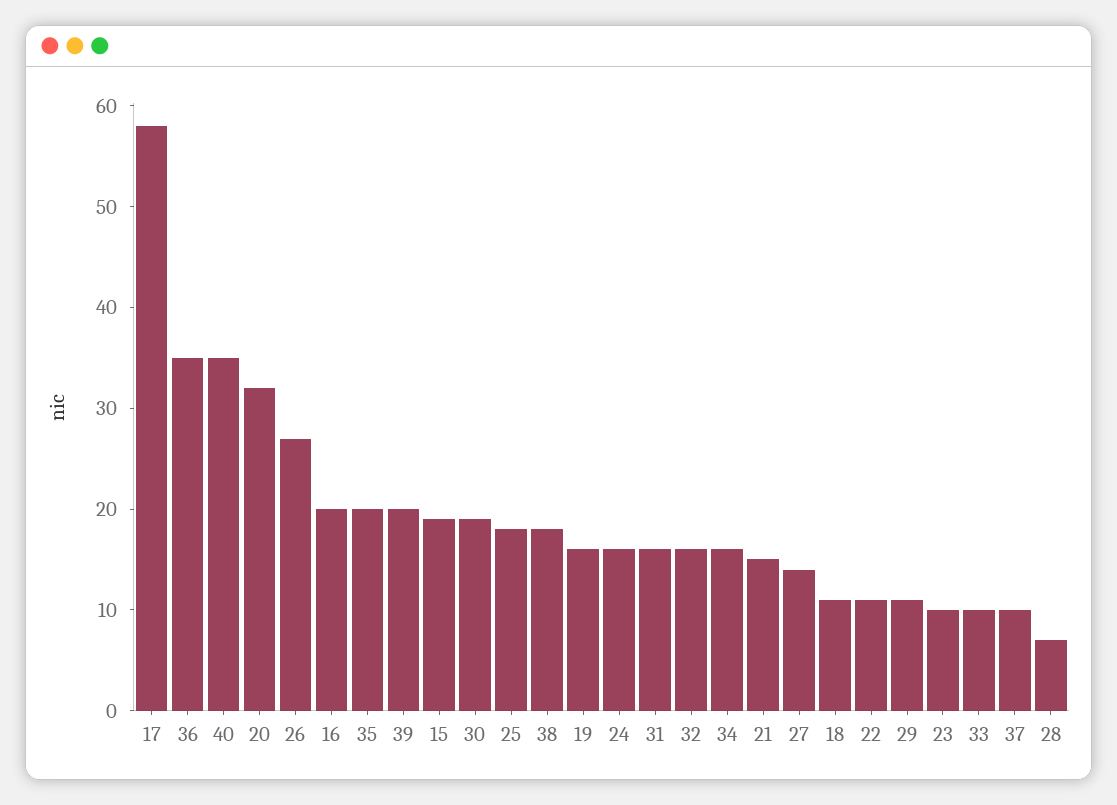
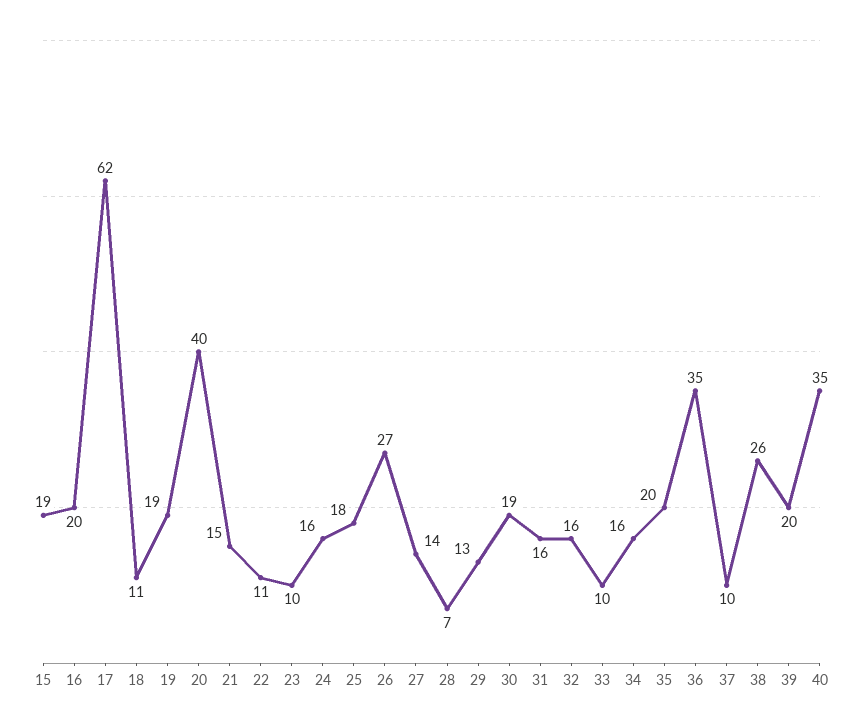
  {
-   "17": 58,
+   "17": 62,
    "36": 35,
    "40": 35,
-   "20": 32,
+   "20": 40,
    "26": 27,
    "16": 20,
    "35": 20,
    "39": 20,
    "15": 19,
    "30": 19,
    "25": 18,
-   "38": 18,
+   "38": 26,
-   "19": 16,
+   "19": 19,
    "24": 16,
    "31": 16,
    "32": 16,
    "34": 16,
    "21": 15,
    "27": 14,
    "18": 11,
    "22": 11,
-   "29": 11,
+   "29": 13,
    "23": 10,
    "33": 10,
    "37": 10,
    "28": 7
  }

